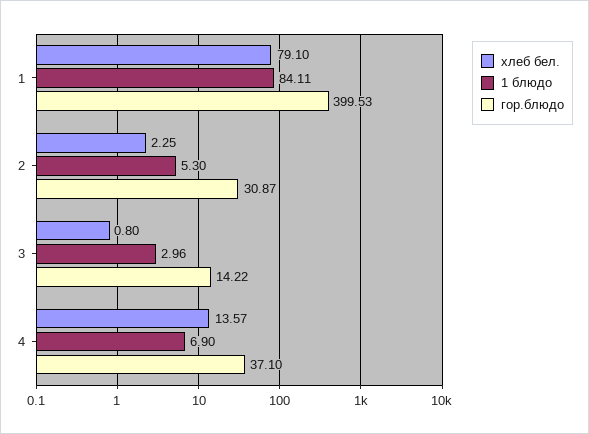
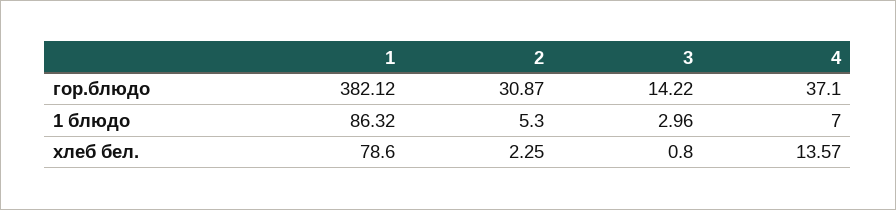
  {
    "хлеб бел.": {
-     "1": 79.1,
+     "1": 78.6,
      "2": 2.25,
      "3": 0.8,
      "4": 13.57
    },
    "1 блюдо": {
-     "1": 84.11,
+     "1": 86.32,
      "2": 5.3,
      "3": 2.96,
-     "4": 6.9
+     "4": 7
    },
    "гор.блюдо": {
-     "1": 399.53,
+     "1": 382.12,
      "2": 30.87,
      "3": 14.22,
      "4": 37.1
    }
  }

